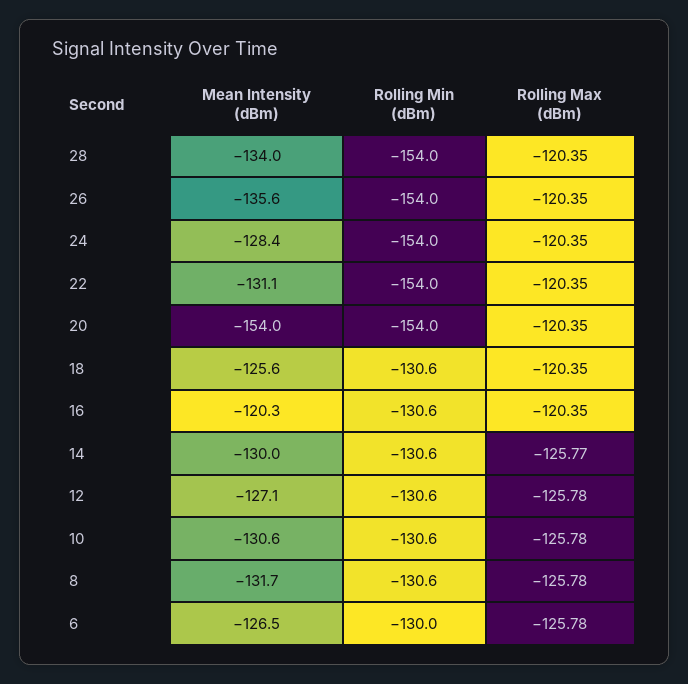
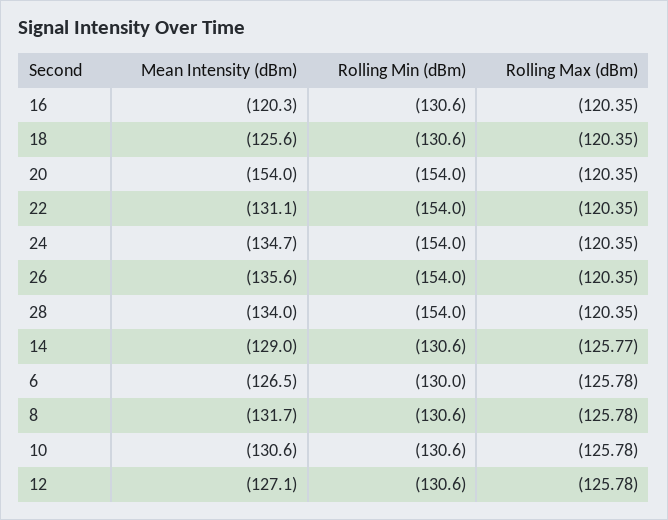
  {
    "Mean Intensity (dBm)": {
      "28": -134,
      "26": -135.6,
-     "24": -128.4,
+     "24": -134.7,
      "22": -131.1,
      "20": -154,
      "18": -125.6,
      "16": -120.3,
-     "14": -130,
+     "14": -129,
      "12": -127.1,
      "10": -130.6,
      "8": -131.7,
      "6": -126.5
    },
    "Rolling Min (dBm)": {
      "28": -154,
      "26": -154,
      "24": -154,
      "22": -154,
      "20": -154,
      "18": -130.6,
      "16": -130.6,
      "14": -130.6,
      "12": -130.6,
      "10": -130.6,
      "8": -130.6,
      "6": -130
    },
    "Rolling Max (dBm)": {
      "28": -120.35,
      "26": -120.35,
      "24": -120.35,
      "22": -120.35,
      "20": -120.35,
      "18": -120.35,
      "16": -120.35,
      "14": -125.77,
      "12": -125.78,
      "10": -125.78,
      "8": -125.78,
      "6": -125.78
    }
  }

